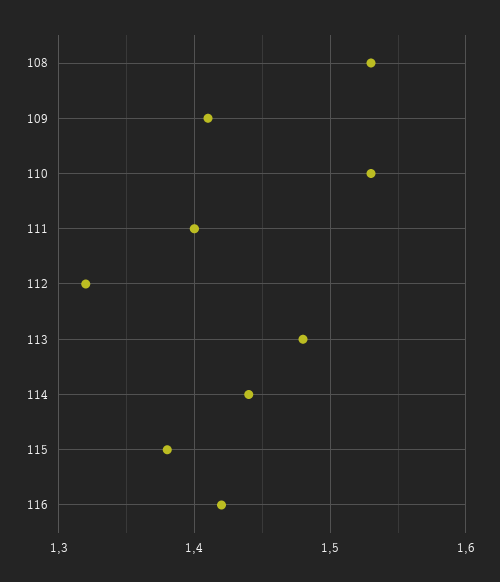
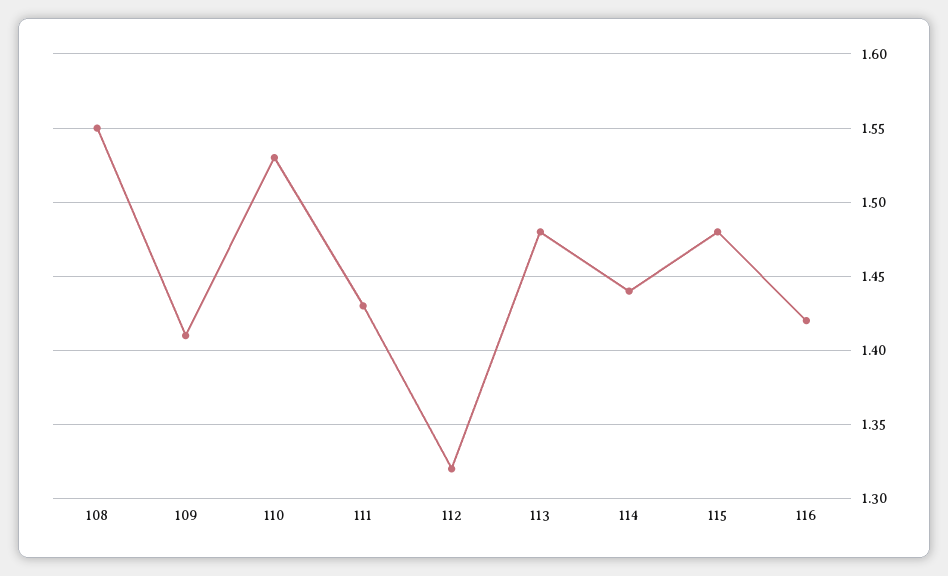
  {
-   "108": 1.53,
+   "108": 1.55,
    "109": 1.41,
    "110": 1.53,
-   "111": 1.4,
+   "111": 1.43,
    "112": 1.32,
    "113": 1.48,
    "114": 1.44,
-   "115": 1.38,
+   "115": 1.48,
    "116": 1.42
  }

